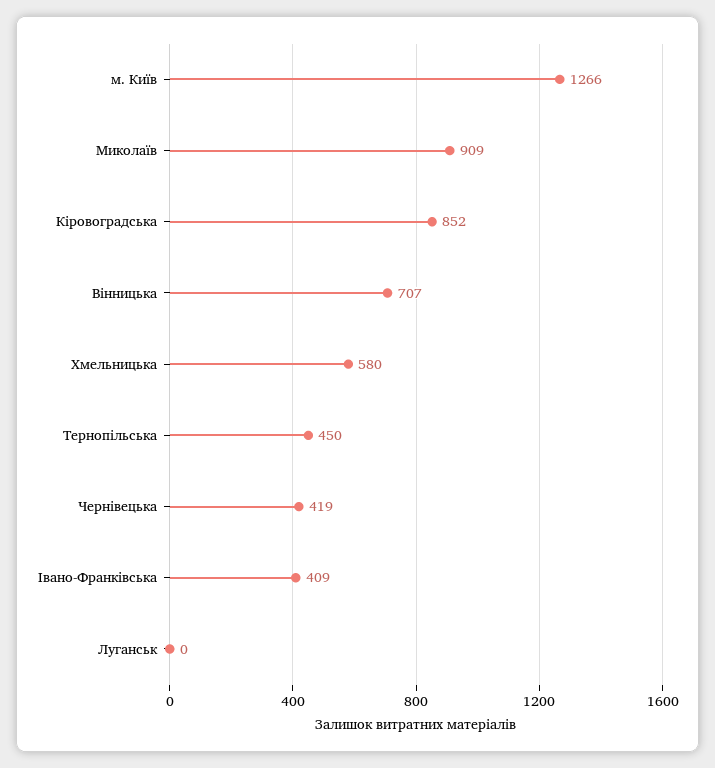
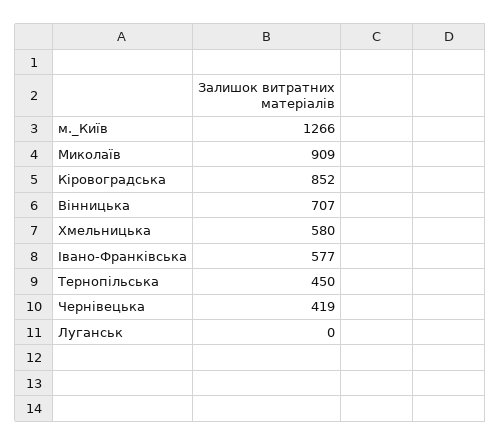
  {
    "м. Київ": 1266,
    "Миколаїв": 909,
    "Кіровоградська": 852,
    "Вінницька": 707,
    "Хмельницька": 580,
    "Тернопільська": 450,
    "Чернівецька": 419,
-   "Івано-Франківська": 409,
+   "Івано-Франківська": 577,
    "Луганськ": 0
  }

